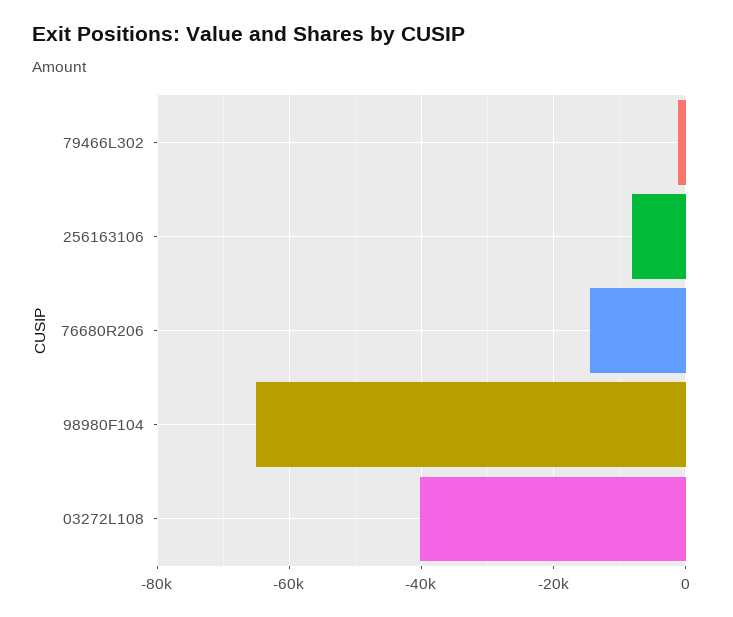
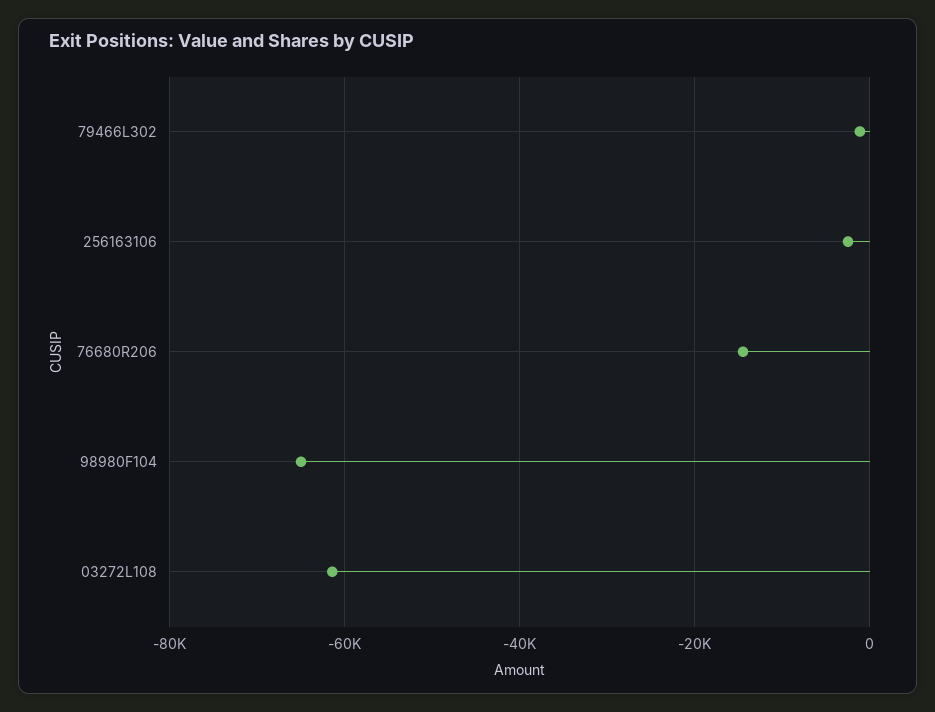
  {
    "79466L302": -2000,
-   "256163106": -8000,
+   "256163106": -2000,
    "76680R206": -14000,
    "98980F104": -66000,
-   "03272L108": -40000
+   "03272L108": -62000
  }

